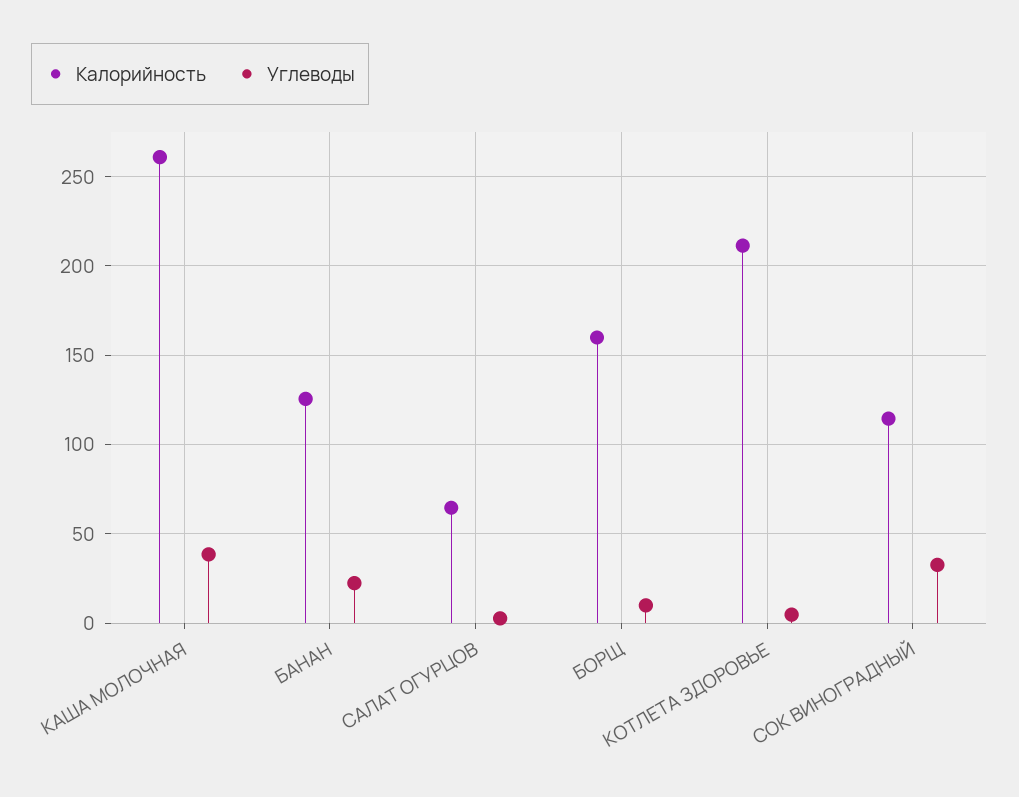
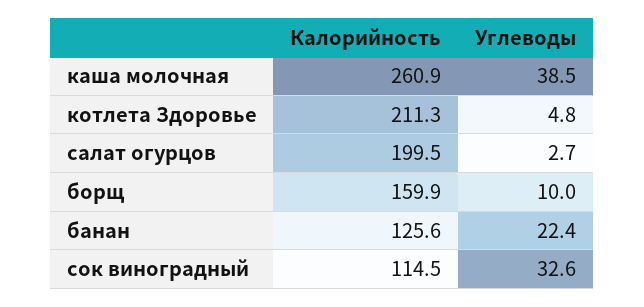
  {
    "Калорийность": {
      "КАША МОЛОЧНАЯ": 260.9,
      "БАНАН": 125.6,
-     "САЛАТ ОГУРЦОВ": 65,
+     "САЛАТ ОГУРЦОВ": 199.5,
      "БОРЩ": 159.9,
      "КОТЛЕТА ЗДОРОВЬЕ": 211.3,
      "СОК ВИНОГРАДНЫЙ": 114.5
    },
    "Углеводы": {
      "КАША МОЛОЧНАЯ": 38.5,
      "БАНАН": 22.4,
      "САЛАТ ОГУРЦОВ": 2.7,
      "БОРЩ": 10,
      "КОТЛЕТА ЗДОРОВЬЕ": 4.8,
      "СОК ВИНОГРАДНЫЙ": 32.6
    }
  }

